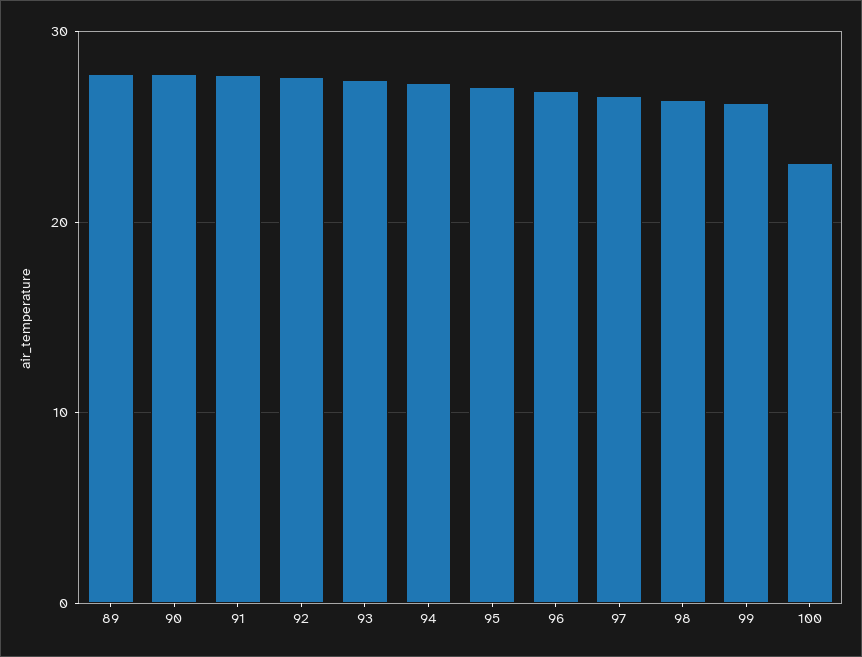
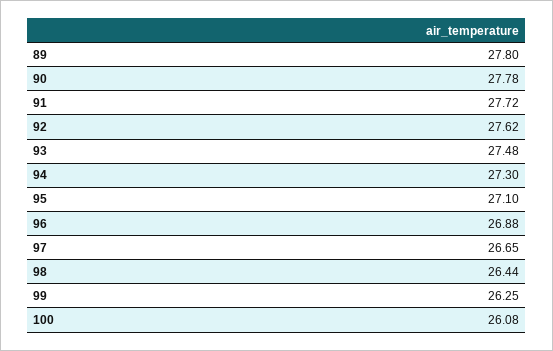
  {
    "89": 27.8,
    "90": 27.78,
    "91": 27.72,
    "92": 27.62,
    "93": 27.48,
    "94": 27.3,
    "95": 27.1,
    "96": 26.88,
    "97": 26.65,
    "98": 26.44,
    "99": 26.25,
-   "100": 23
+   "100": 26.08
  }

